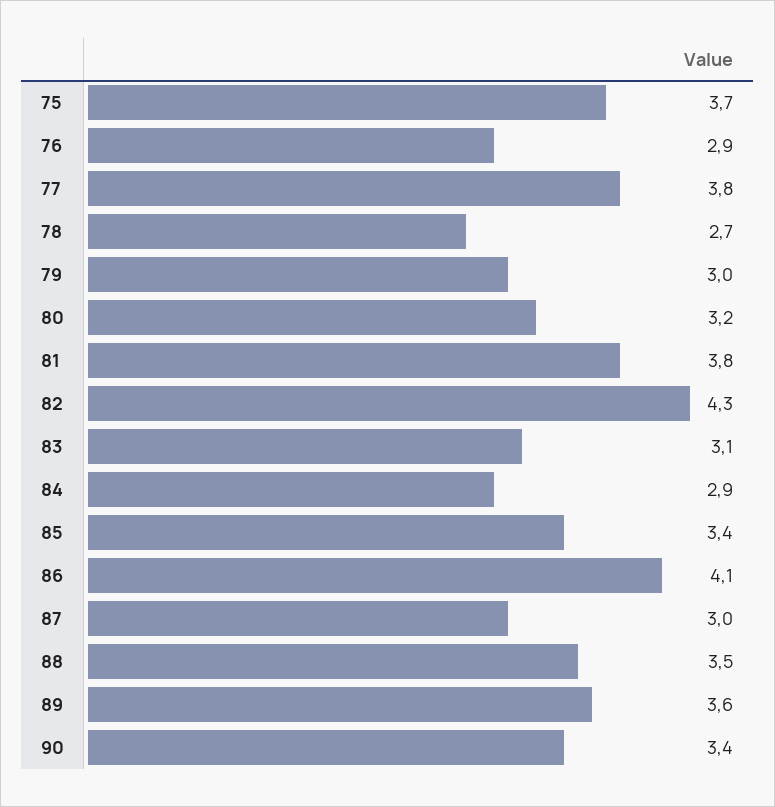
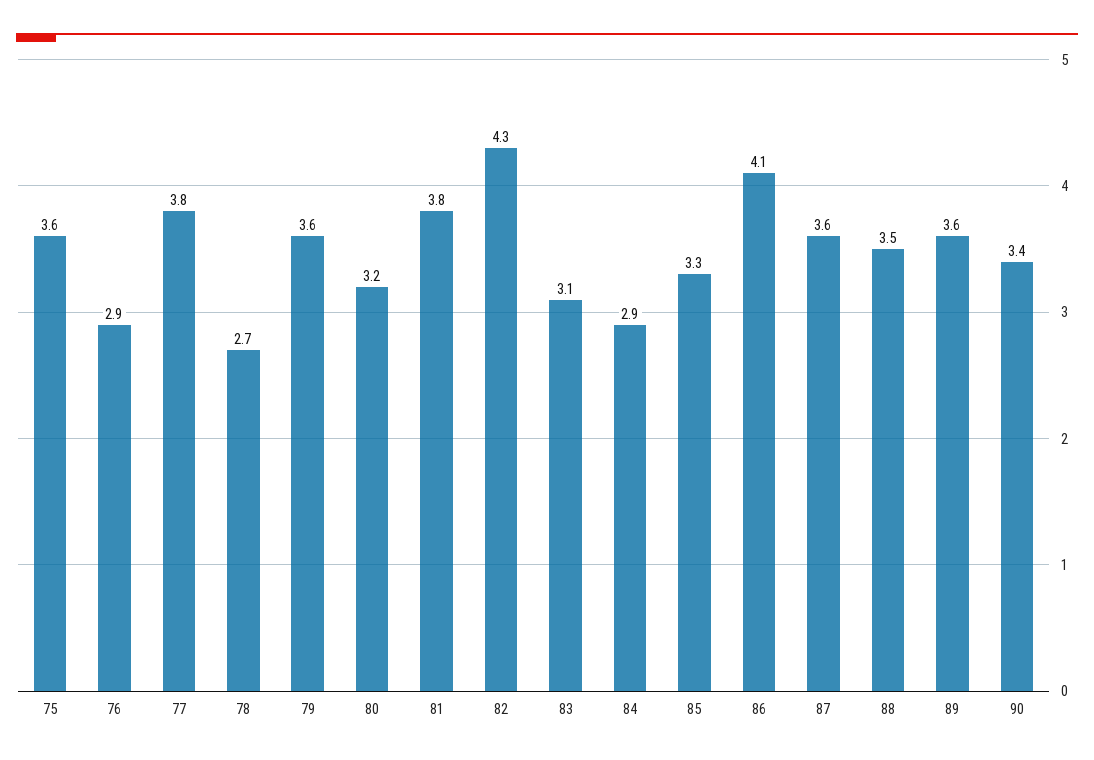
  {
-   "75": 3.7,
+   "75": 3.6,
    "76": 2.9,
    "77": 3.8,
    "78": 2.7,
-   "79": 3,
+   "79": 3.6,
    "80": 3.2,
    "81": 3.8,
    "82": 4.3,
    "83": 3.1,
    "84": 2.9,
-   "85": 3.4,
+   "85": 3.3,
    "86": 4.1,
-   "87": 3,
+   "87": 3.6,
    "88": 3.5,
    "89": 3.6,
    "90": 3.4
  }

